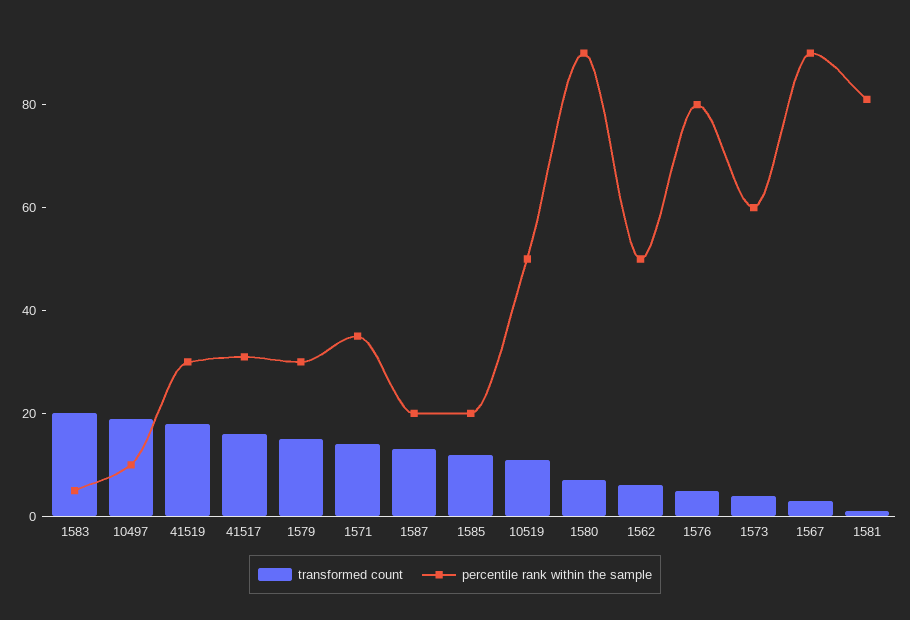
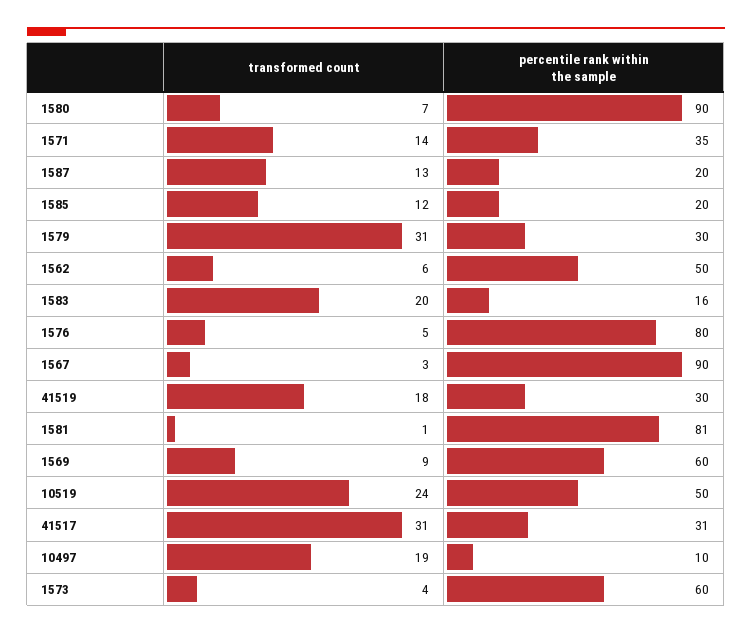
  {
    "transformed count": {
      "1583": 20,
      "10497": 19,
      "41519": 18,
-     "41517": 15,
+     "41517": 31,
-     "1579": 15,
+     "1579": 31,
      "1571": 14,
      "1587": 13,
      "1585": 12,
-     "10519": 10,
+     "10519": 24,
      "1580": 7,
      "1562": 6,
      "1576": 5,
      "1573": 4,
      "1567": 3,
-     "1581": 1
+     "1581": 1,
+     "1569": 9
    },
    "percentile rank within the sample": {
-     "1583": 5,
+     "1583": 16,
      "10497": 10,
      "41519": 30,
      "41517": 31,
      "1579": 30,
      "1571": 35,
      "1587": 20,
      "1585": 20,
      "10519": 50,
      "1580": 90,
      "1562": 50,
      "1576": 80,
      "1573": 60,
      "1567": 90,
-     "1581": 81
+     "1581": 81,
+     "1569": 60
    }
  }

